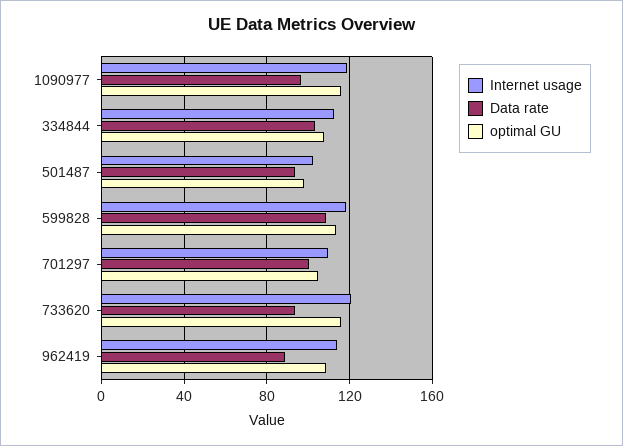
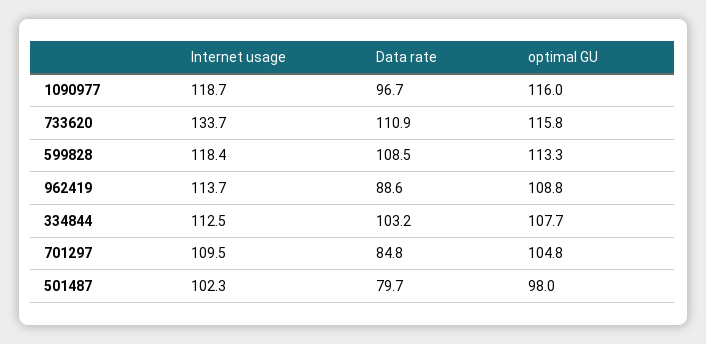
  {
    "Internet usage": {
      "1090977": 118.7,
      "334844": 112.5,
      "501487": 102.3,
      "599828": 118.4,
      "701297": 109.5,
-     "733620": 120,
+     "733620": 133.7,
      "962419": 113.7
    },
    "Data rate": {
      "1090977": 96.7,
      "334844": 103.2,
-     "501487": 95,
+     "501487": 79.7,
      "599828": 108.5,
-     "701297": 100,
+     "701297": 84.8,
-     "733620": 95,
+     "733620": 110.9,
      "962419": 88.6
    },
    "optimal GU": {
      "1090977": 116,
      "334844": 107.7,
      "501487": 98,
      "599828": 113.3,
      "701297": 104.8,
      "733620": 115.8,
      "962419": 108.8
    }
  }

